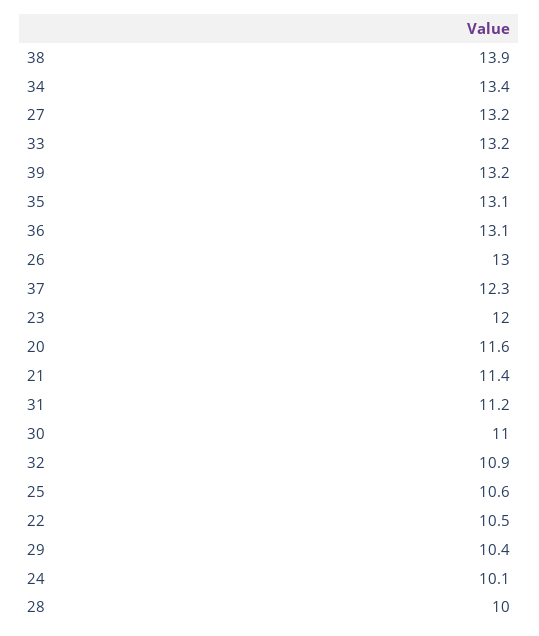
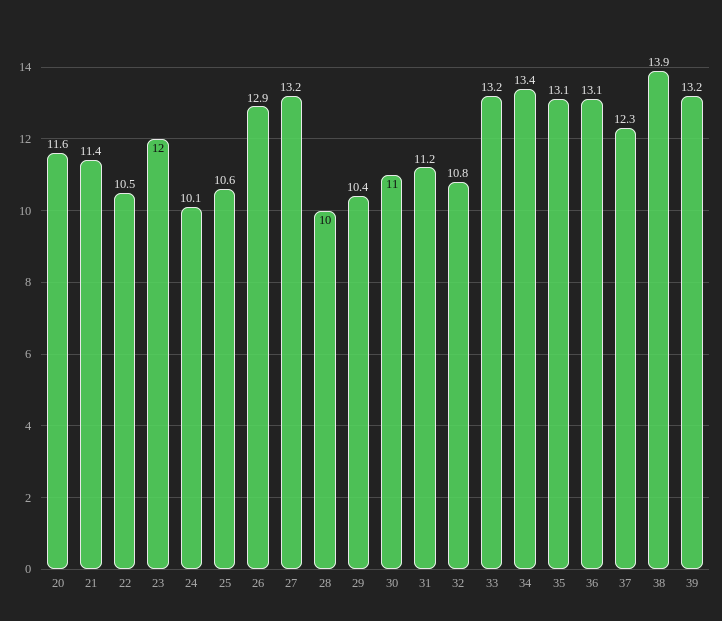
  {
    "38": 13.9,
    "34": 13.4,
    "27": 13.2,
    "33": 13.2,
    "39": 13.2,
    "35": 13.1,
    "36": 13.1,
-   "26": 13,
+   "26": 12.9,
    "37": 12.3,
    "23": 12,
    "20": 11.6,
    "21": 11.4,
    "31": 11.2,
    "30": 11,
-   "32": 10.9,
+   "32": 10.8,
    "25": 10.6,
    "22": 10.5,
    "29": 10.4,
    "24": 10.1,
    "28": 10
  }

